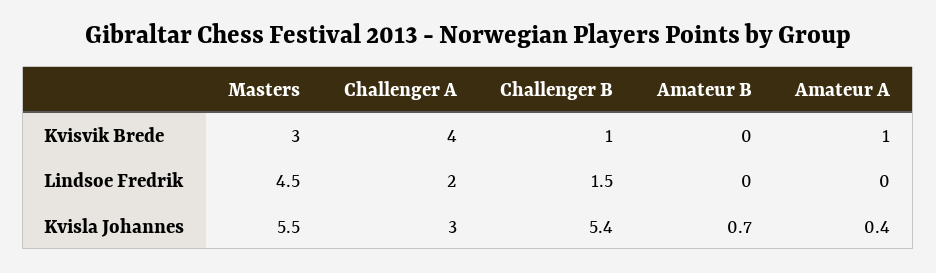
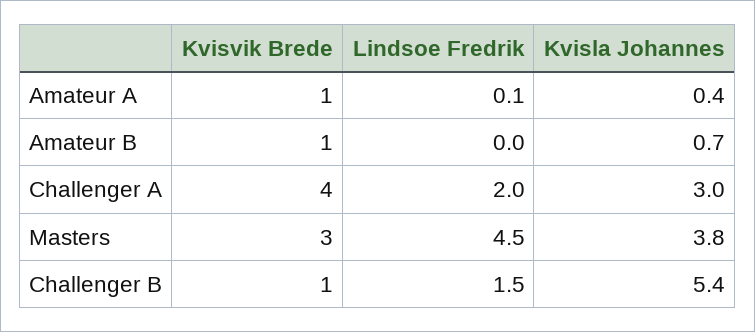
  {
    "Masters": {
      "Kvisvik Brede": 3,
      "Lindsoe Fredrik": 4.5,
-     "Kvisla Johannes": 5.5
+     "Kvisla Johannes": 3.8
    },
    "Challenger A": {
      "Kvisvik Brede": 4,
      "Lindsoe Fredrik": 2,
      "Kvisla Johannes": 3
    },
    "Challenger B": {
      "Kvisvik Brede": 1,
      "Lindsoe Fredrik": 1.5,
      "Kvisla Johannes": 5.4
    },
    "Amateur B": {
-     "Kvisvik Brede": 0,
+     "Kvisvik Brede": 1,
      "Lindsoe Fredrik": 0,
      "Kvisla Johannes": 0.7
    },
    "Amateur A": {
      "Kvisvik Brede": 1,
-     "Lindsoe Fredrik": 0,
+     "Lindsoe Fredrik": 0.1,
      "Kvisla Johannes": 0.4
    }
  }

